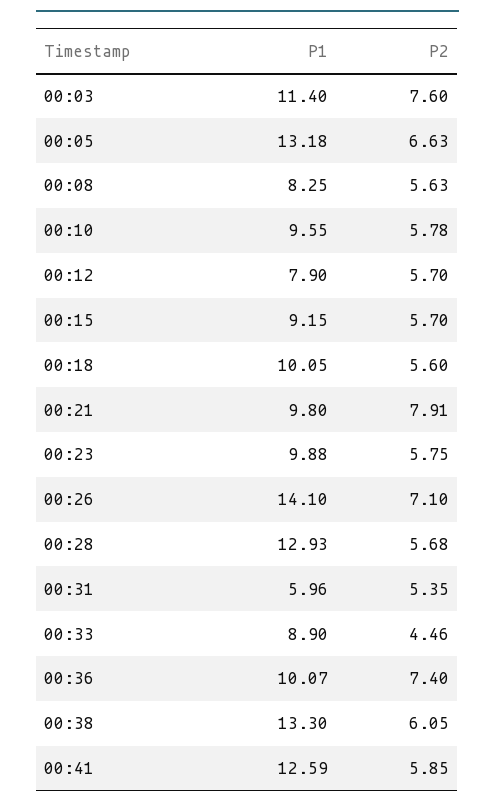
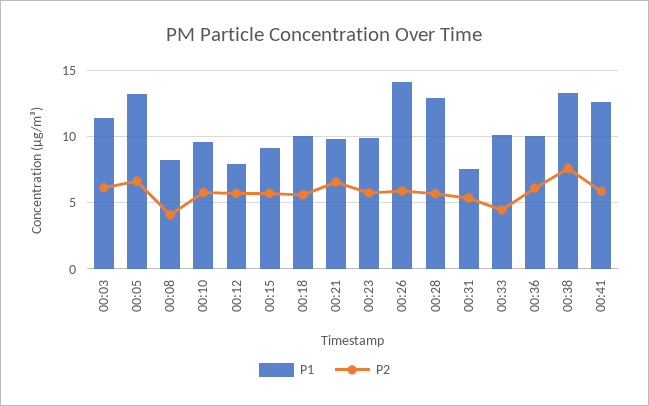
  {
    "P1": {
      "00:03": 11.4,
      "00:05": 13.18,
      "00:08": 8.25,
      "00:10": 9.55,
      "00:12": 7.9,
      "00:15": 9.15,
      "00:18": 10.05,
      "00:21": 9.8,
      "00:23": 9.88,
      "00:26": 14.1,
      "00:28": 12.93,
-     "00:31": 5.96,
+     "00:31": 7.5,
-     "00:33": 8.9,
+     "00:33": 10,
      "00:36": 10.07,
      "00:38": 13.3,
      "00:41": 12.59
    },
    "P2": {
-     "00:03": 7.6,
+     "00:03": 6,
      "00:05": 6.63,
-     "00:08": 5.63,
+     "00:08": 4,
      "00:10": 5.78,
      "00:12": 5.7,
      "00:15": 5.7,
      "00:18": 5.6,
-     "00:21": 7.91,
+     "00:21": 6.5,
      "00:23": 5.75,
-     "00:26": 7.1,
+     "00:26": 6,
      "00:28": 5.68,
      "00:31": 5.35,
      "00:33": 4.46,
-     "00:36": 7.4,
+     "00:36": 6,
-     "00:38": 6.05,
+     "00:38": 7.5,
      "00:41": 5.85
    }
  }

